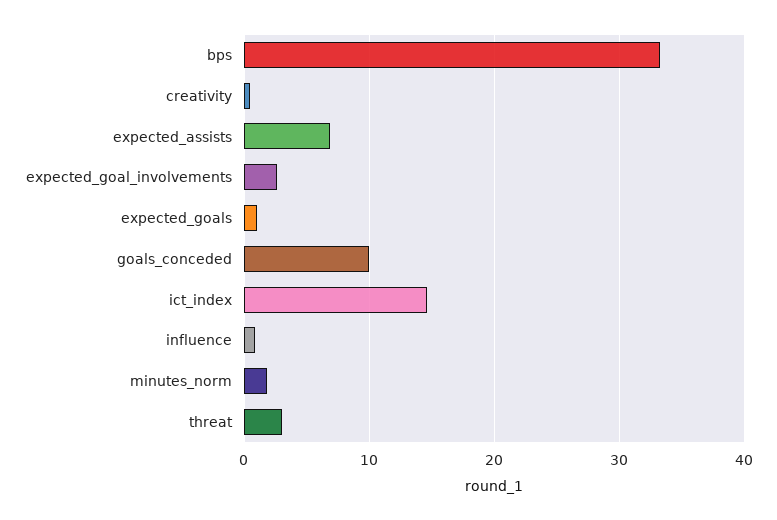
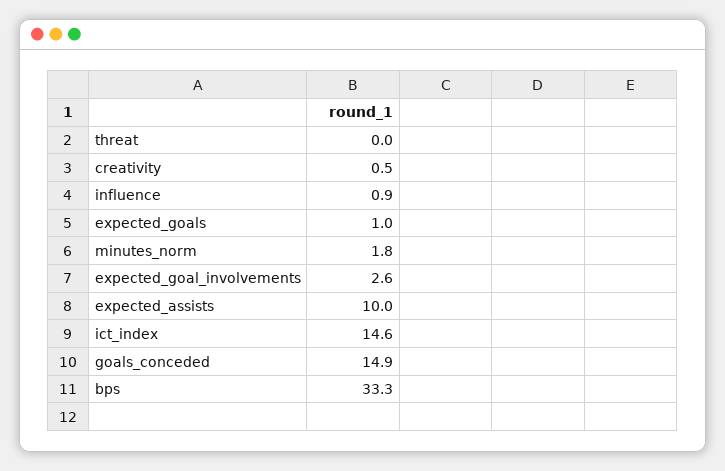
  {
    "bps": 33.3,
    "creativity": 0.5,
-   "expected_assists": 7,
+   "expected_assists": 10,
    "expected_goal_involvements": 2.6,
    "expected_goals": 1,
-   "goals_conceded": 10,
+   "goals_conceded": 14.9,
    "ict_index": 14.6,
    "influence": 0.9,
    "minutes_norm": 1.8,
-   "threat": 3
+   "threat": 0
  }

